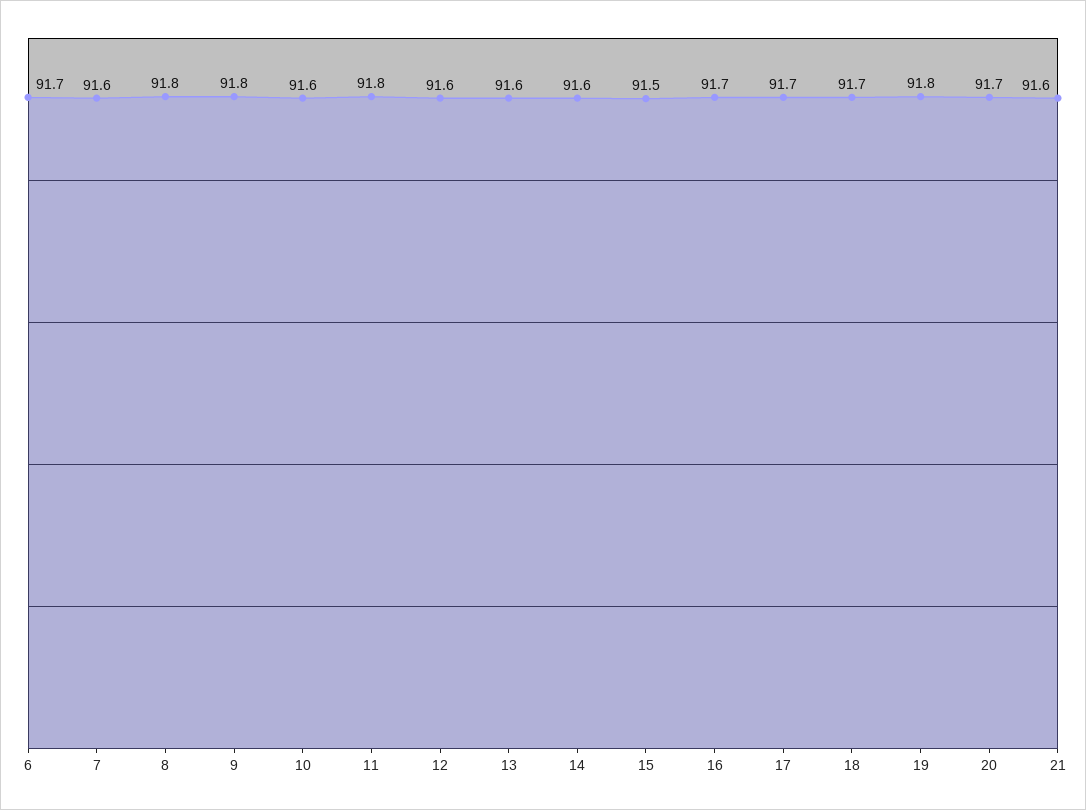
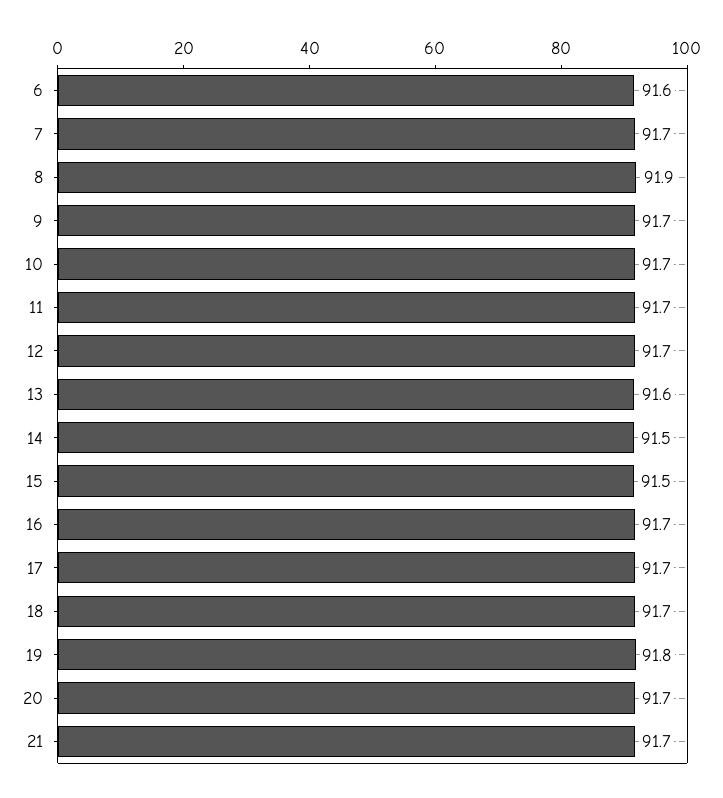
  {
-   "6": 91.7,
+   "6": 91.6,
-   "7": 91.6,
+   "7": 91.7,
-   "8": 91.8,
+   "8": 91.9,
-   "9": 91.8,
+   "9": 91.7,
-   "10": 91.6,
+   "10": 91.7,
-   "11": 91.8,
+   "11": 91.7,
-   "12": 91.6,
+   "12": 91.7,
    "13": 91.6,
-   "14": 91.6,
+   "14": 91.5,
    "15": 91.5,
    "16": 91.7,
    "17": 91.7,
    "18": 91.7,
    "19": 91.8,
    "20": 91.7,
-   "21": 91.6
+   "21": 91.7
  }

